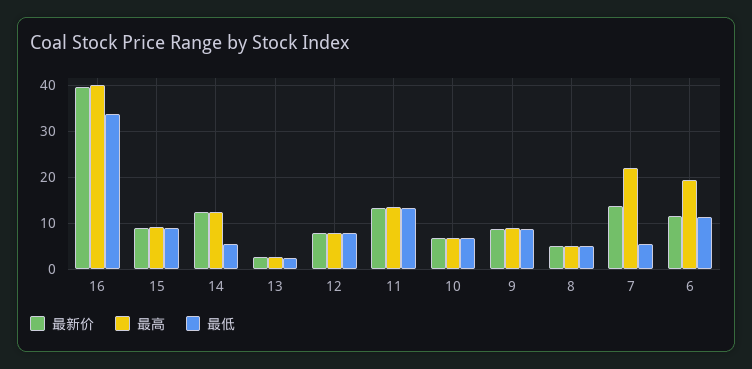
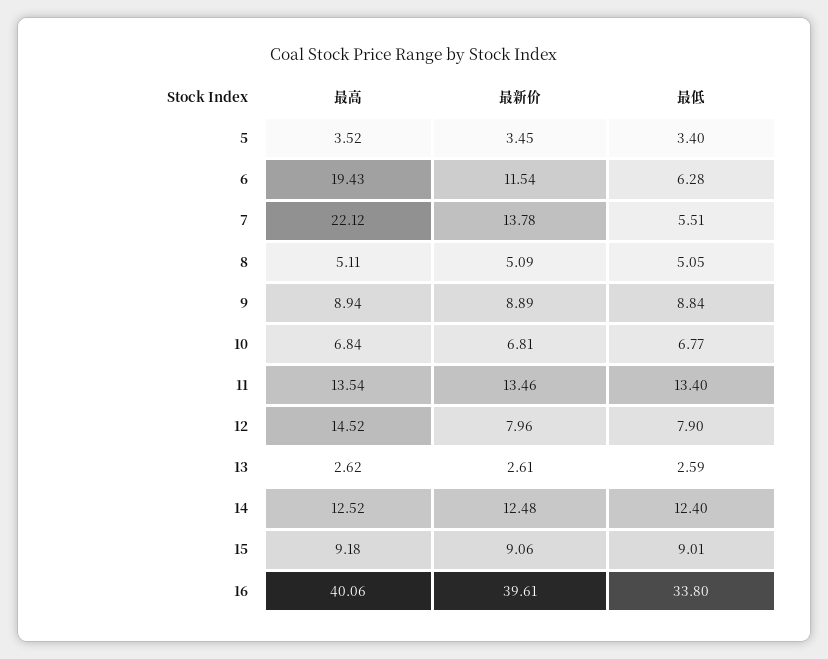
  {
    "最新价": {
      "16": 39.61,
      "15": 9.06,
      "14": 12.48,
      "13": 2.61,
      "12": 7.96,
      "11": 13.46,
      "10": 6.81,
      "9": 8.89,
      "8": 5.09,
      "7": 13.78,
-     "6": 11.54
+     "6": 11.54,
+     "5": 3.45
    },
    "最高": {
      "16": 40.06,
      "15": 9.18,
      "14": 12.52,
      "13": 2.62,
-     "12": 8,
+     "12": 14.52,
      "11": 13.54,
      "10": 6.84,
      "9": 8.94,
      "8": 5.11,
      "7": 22.12,
-     "6": 19.43
+     "6": 19.43,
+     "5": 3.52
    },
    "最低": {
      "16": 33.8,
      "15": 9.01,
-     "14": 6,
+     "14": 12.4,
      "13": 2.59,
      "12": 7.9,
      "11": 13.4,
      "10": 6.77,
      "9": 8.84,
      "8": 5.05,
      "7": 5.51,
-     "6": 12
+     "6": 6.28,
+     "5": 3.4
    }
  }

